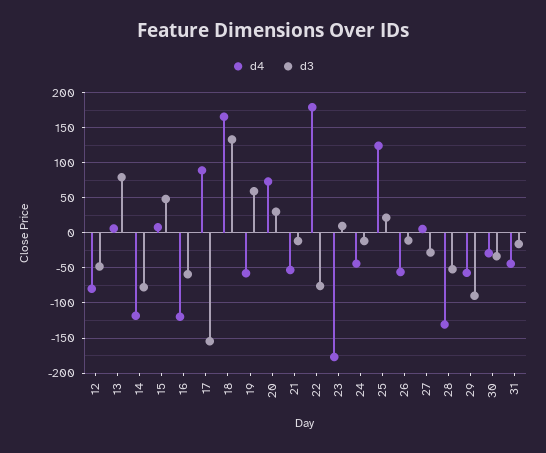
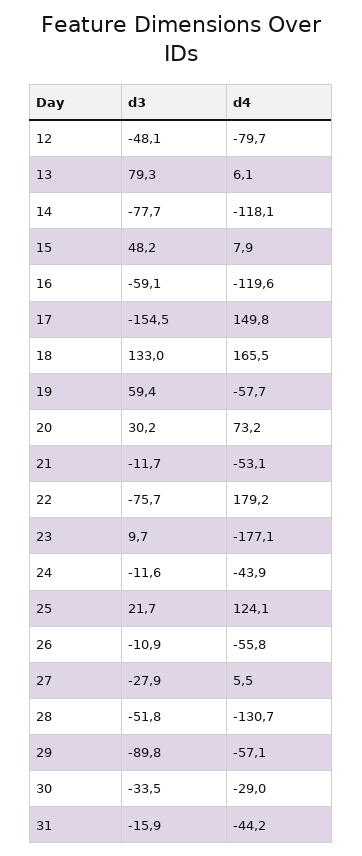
  {
    "d4": {
      "12": -79.7,
      "13": 6.1,
      "14": -118.1,
      "15": 7.9,
      "16": -119.6,
-     "17": 90,
+     "17": 149.8,
      "18": 165.5,
      "19": -57.7,
      "20": 73.2,
      "21": -53.1,
      "22": 179.2,
      "23": -177.1,
      "24": -43.9,
      "25": 124.1,
      "26": -55.8,
      "27": 5.5,
      "28": -130.7,
      "29": -57.1,
      "30": -29,
      "31": -44.2
    },
    "d3": {
      "12": -48.1,
      "13": 79.3,
      "14": -77.7,
      "15": 48.2,
      "16": -59.1,
      "17": -154.5,
      "18": 133,
      "19": 59.4,
      "20": 30.2,
      "21": -11.7,
      "22": -75.7,
      "23": 9.7,
      "24": -11.6,
      "25": 21.7,
      "26": -10.9,
      "27": -27.9,
      "28": -51.8,
      "29": -89.8,
      "30": -33.5,
      "31": -15.9
    }
  }

